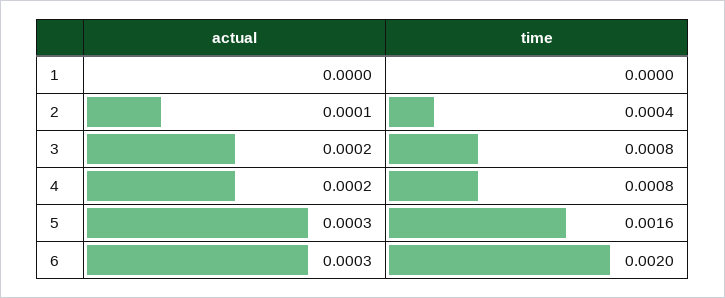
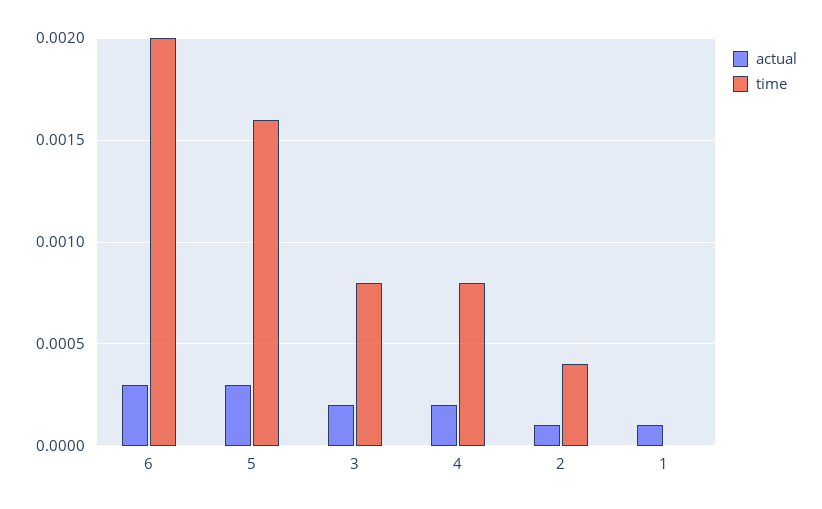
  {
    "actual": {
-     "1": 0,
+     "1": 0.0001,
      "2": 0.0001,
      "3": 0.0002,
      "4": 0.0002,
      "5": 0.0003,
      "6": 0.0003
    },
    "time": {
      "1": 0,
      "2": 0.0004,
      "3": 0.0008,
      "4": 0.0008,
      "5": 0.0016,
      "6": 0.002
    }
  }

